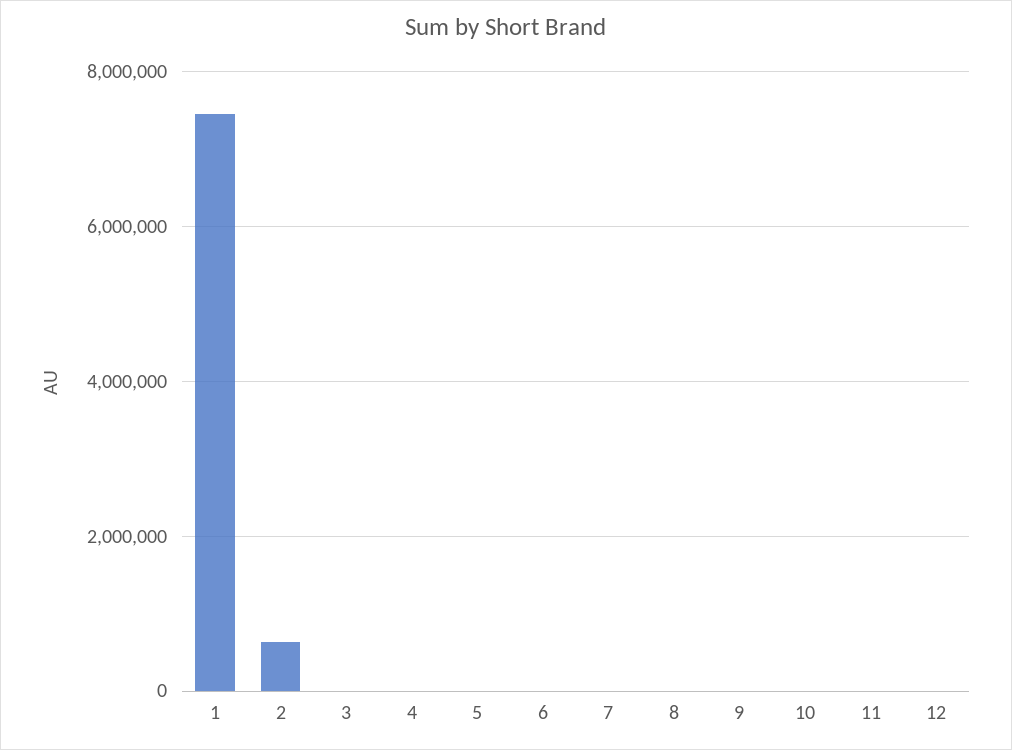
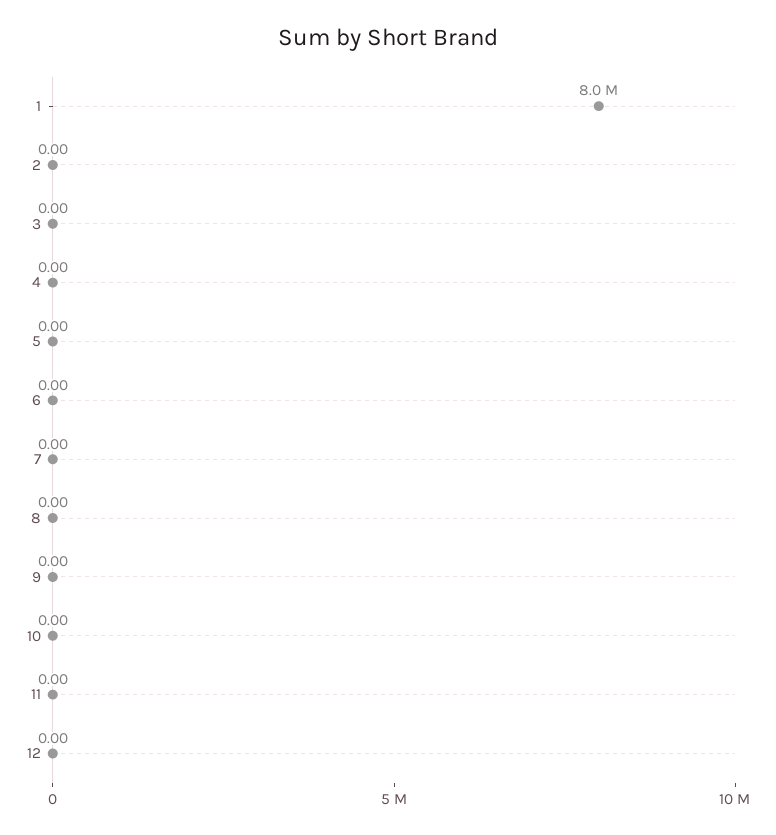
  {
-   "1": 7400000,
+   "1": 8000000,
-   "2": 600000,
+   "2": 0,
    "3": 0,
    "4": 0,
    "5": 0,
    "6": 0,
    "7": 0,
    "8": 0,
    "9": 0,
    "10": 0,
    "11": 0,
    "12": 0
  }

